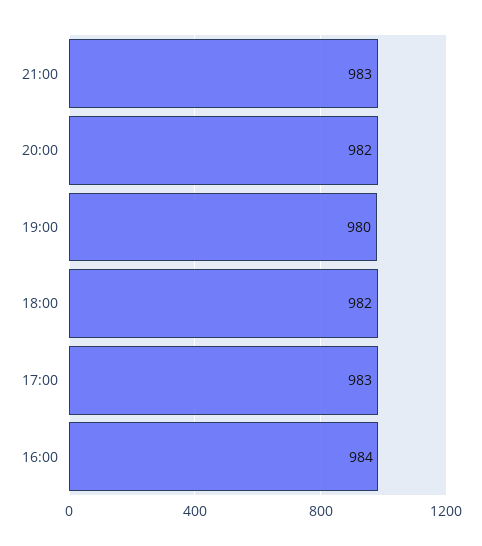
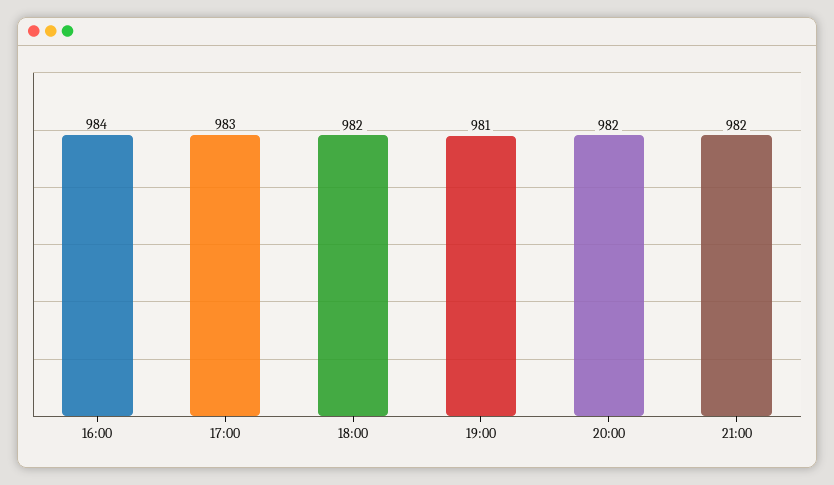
  {
-   "21:00": 983,
+   "21:00": 982,
    "20:00": 982,
-   "19:00": 980,
+   "19:00": 981,
    "18:00": 982,
    "17:00": 983,
    "16:00": 984
  }

